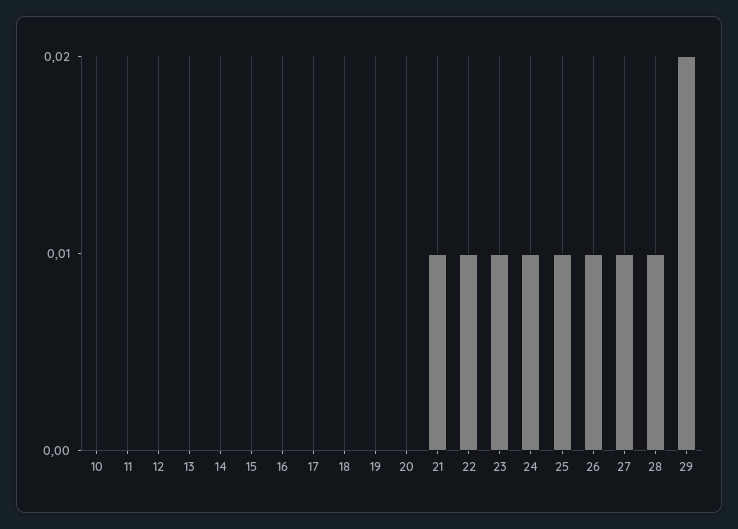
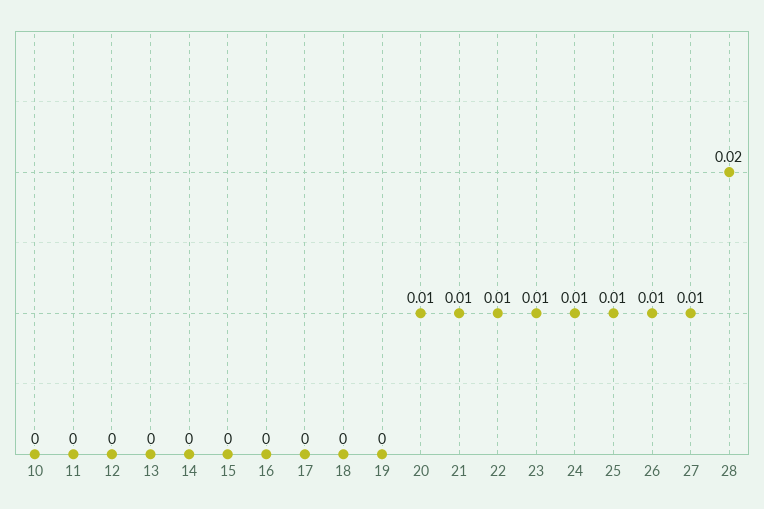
  {
    "10": 0,
    "11": 0,
    "12": 0,
    "13": 0,
    "14": 0,
    "15": 0,
    "16": 0,
    "17": 0,
    "18": 0,
    "19": 0,
-   "20": 0,
+   "20": 0.01,
    "21": 0.01,
    "22": 0.01,
    "23": 0.01,
    "24": 0.01,
    "25": 0.01,
    "26": 0.01,
    "27": 0.01,
-   "28": 0.01,
+   "28": 0.02
-   "29": 0.02
  }

